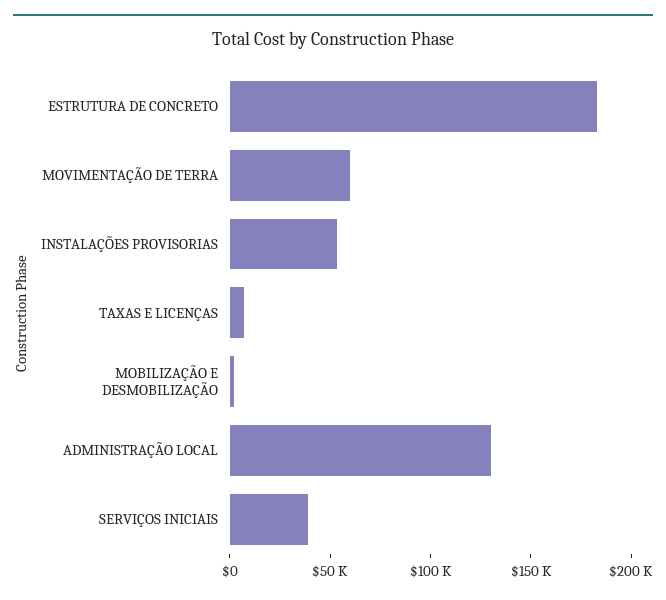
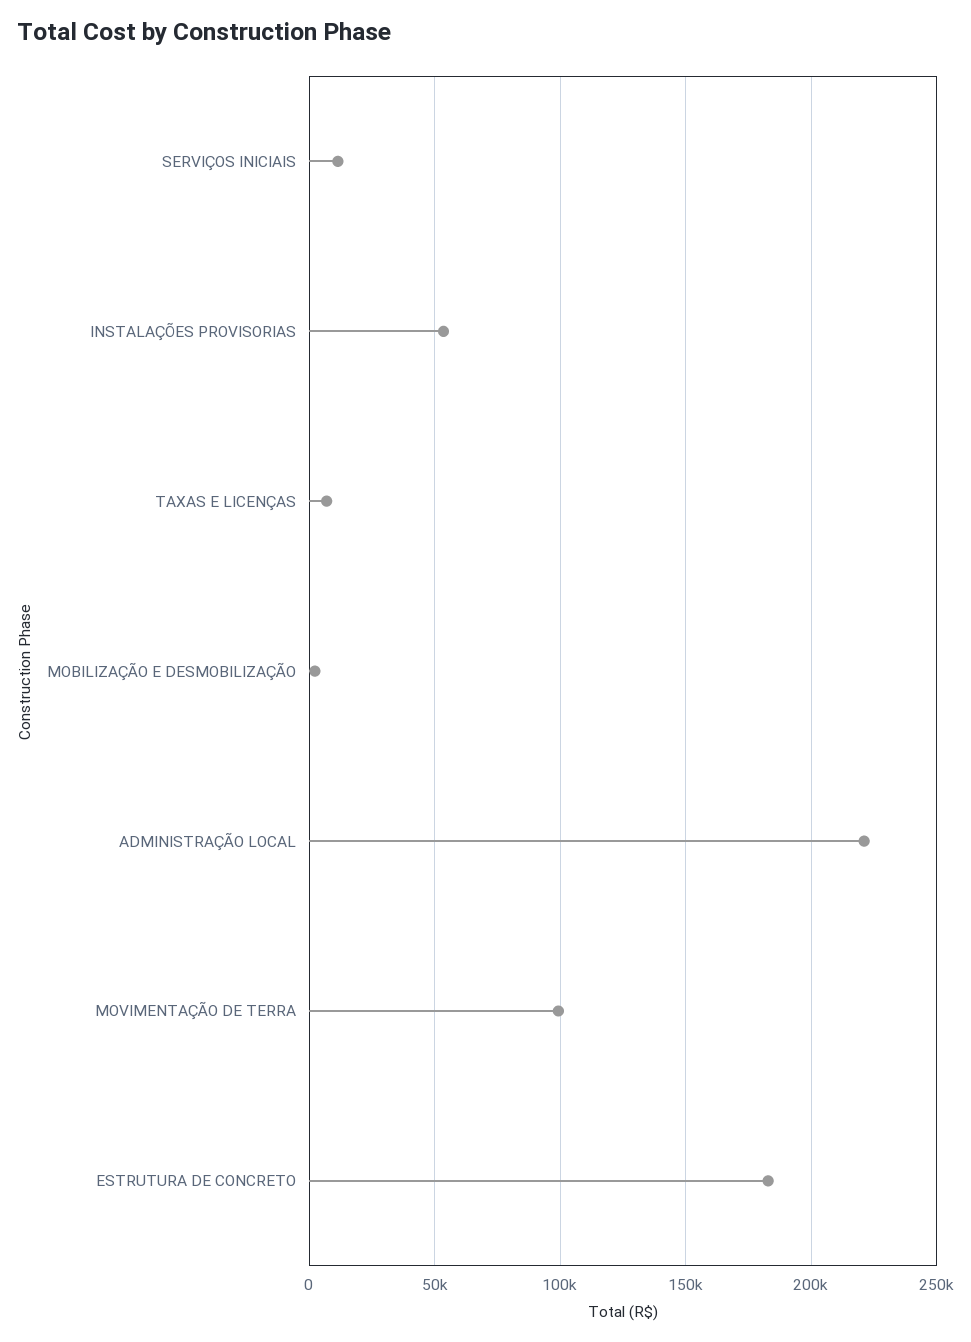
  {
    "ESTRUTURA DE CONCRETO": 185000,
-   "MOVIMENTAÇÃO DE TERRA": 60000,
+   "MOVIMENTAÇÃO DE TERRA": 100000,
    "INSTALAÇÕES PROVISORIAS": 55000,
    "TAXAS E LICENÇAS": 5000,
    "MOBILIZAÇÃO E DESMOBILIZAÇÃO": 0,
-   "ADMINISTRAÇÃO LOCAL": 130000,
+   "ADMINISTRAÇÃO LOCAL": 220000,
-   "SERVIÇOS INICIAIS": 40000
+   "SERVIÇOS INICIAIS": 10000
  }

